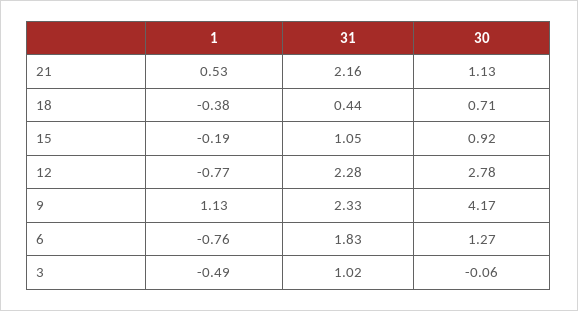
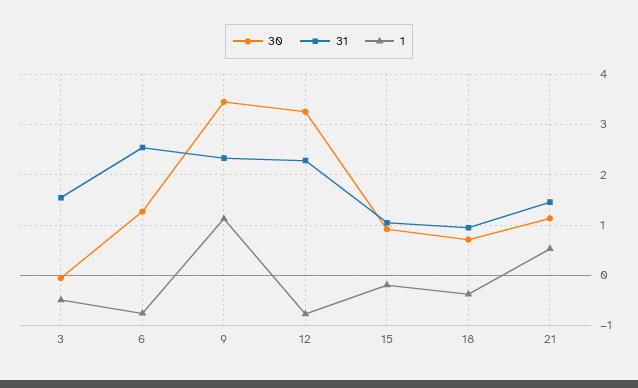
  {
    "1": {
      "21": 0.53,
      "18": -0.38,
      "15": -0.19,
      "12": -0.77,
      "9": 1.13,
      "6": -0.76,
      "3": -0.49
    },
    "31": {
-     "21": 2.16,
+     "21": 1.4,
-     "18": 0.44,
+     "18": 1,
      "15": 1.05,
      "12": 2.28,
      "9": 2.33,
-     "6": 1.83,
+     "6": 2.6,
-     "3": 1.02
+     "3": 1.6
    },
    "30": {
      "21": 1.13,
      "18": 0.71,
      "15": 0.92,
-     "12": 2.78,
+     "12": 3.2,
-     "9": 4.17,
+     "9": 3.4,
      "6": 1.27,
      "3": -0.06
    }
  }

